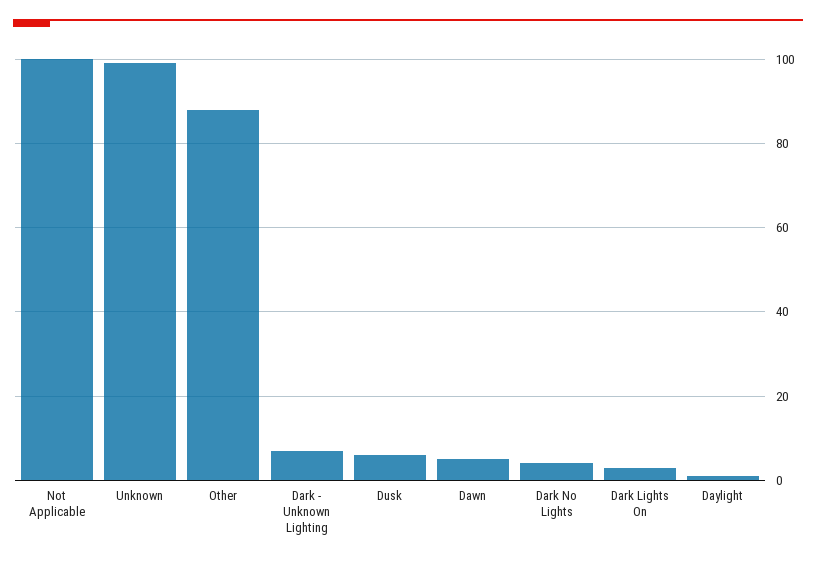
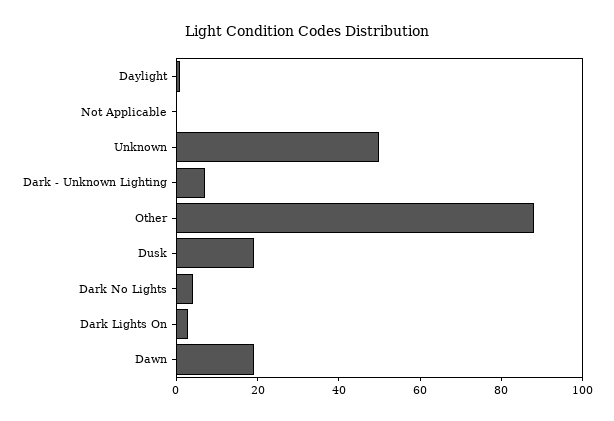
  {
-   "Not Applicable": 100,
+   "Not Applicable": 0,
-   "Unknown": 100,
+   "Unknown": 50,
    "Other": 90,
    "Dark - Unknown Lighting": 5,
-   "Dusk": 5,
+   "Dusk": 20,
-   "Dawn": 5,
+   "Dawn": 20,
    "Dark No Lights": 5,
    "Dark Lights On": 5,
    "Daylight": 0
  }

